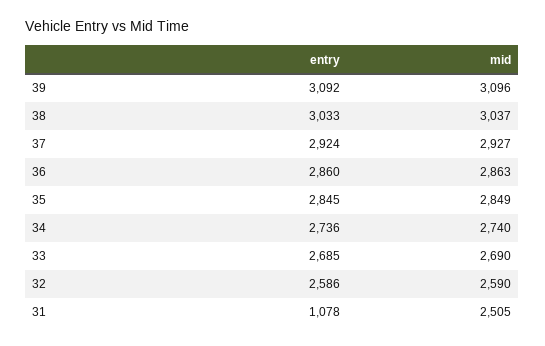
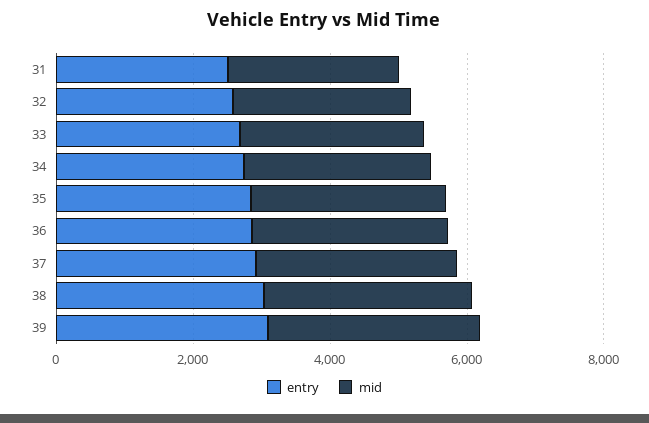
  {
    "entry": {
      "39": 3092,
      "38": 3033,
      "37": 2924,
      "36": 2860,
      "35": 2845,
      "34": 2736,
      "33": 2685,
      "32": 2586,
-     "31": 1078
+     "31": 2500
    },
    "mid": {
      "39": 3096,
      "38": 3037,
      "37": 2927,
      "36": 2863,
      "35": 2849,
      "34": 2740,
      "33": 2690,
      "32": 2590,
      "31": 2505
    }
  }

